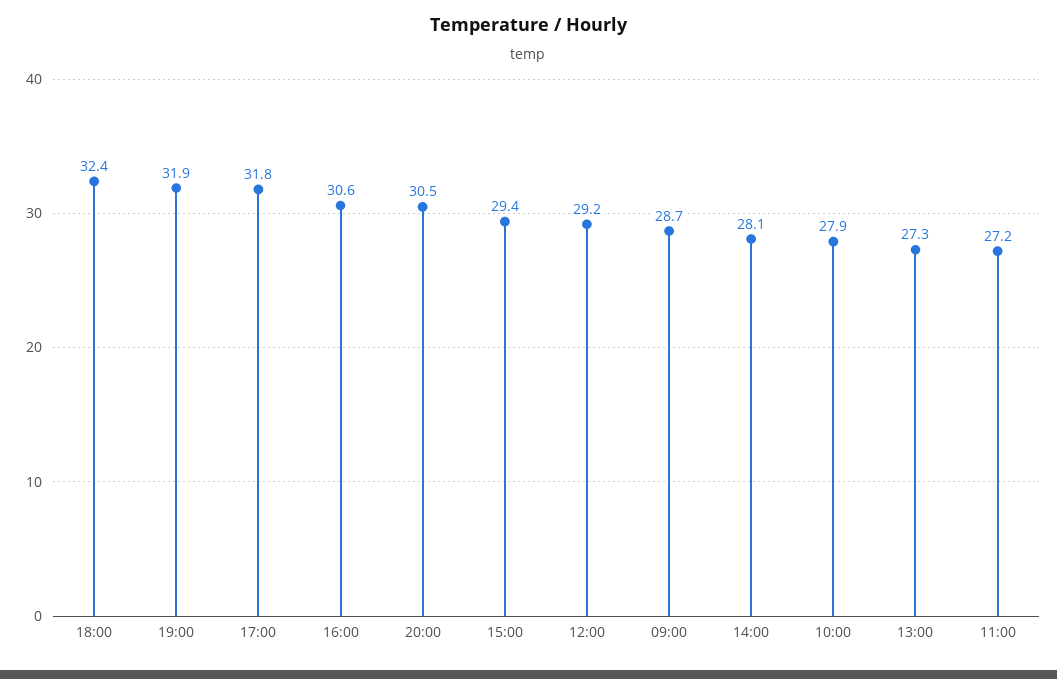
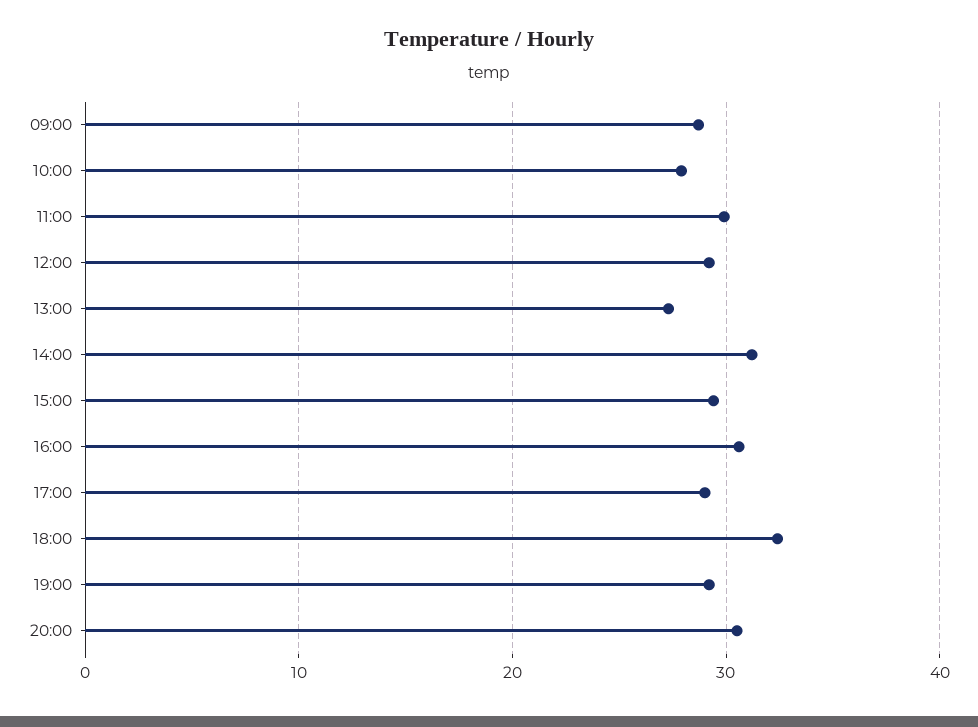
  {
    "18:00": 32.4,
-   "19:00": 31.9,
+   "19:00": 29,
-   "17:00": 31.8,
+   "17:00": 29,
    "16:00": 30.6,
    "20:00": 30.5,
    "15:00": 29.4,
    "12:00": 29.2,
    "09:00": 28.7,
-   "14:00": 28.1,
+   "14:00": 31,
    "10:00": 27.9,
    "13:00": 27.3,
-   "11:00": 27.2
+   "11:00": 30
  }

